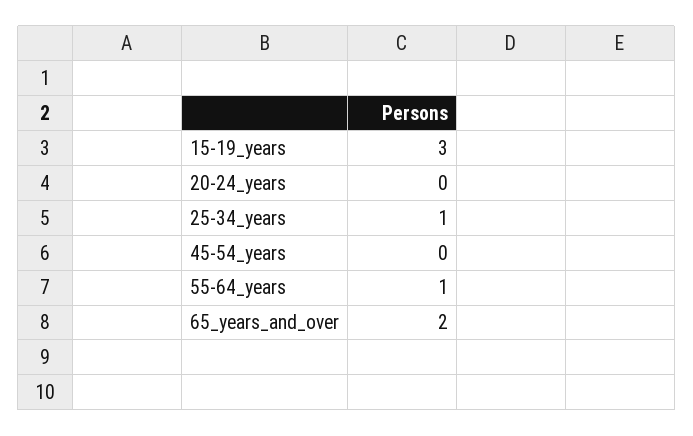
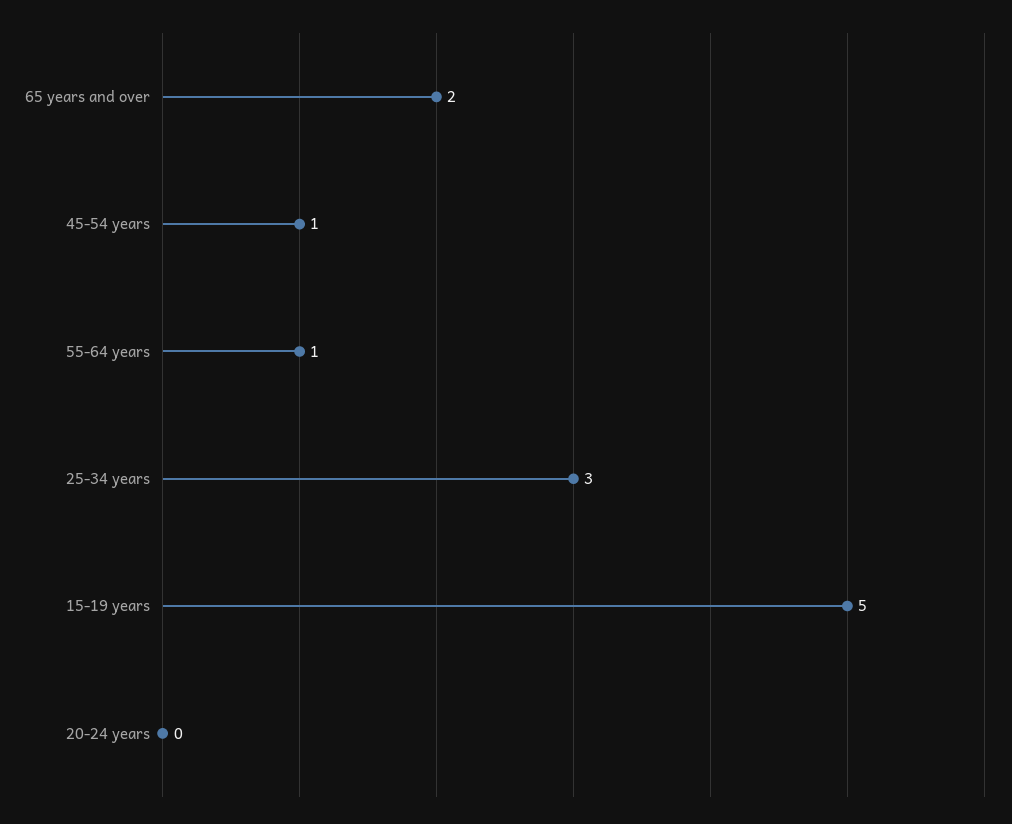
  {
-   "15-19_years": 3,
+   "15-19_years": 5,
    "20-24_years": 0,
-   "25-34_years": 1,
+   "25-34_years": 3,
-   "45-54_years": 0,
+   "45-54_years": 1,
    "55-64_years": 1,
    "65_years_and_over": 2
  }

